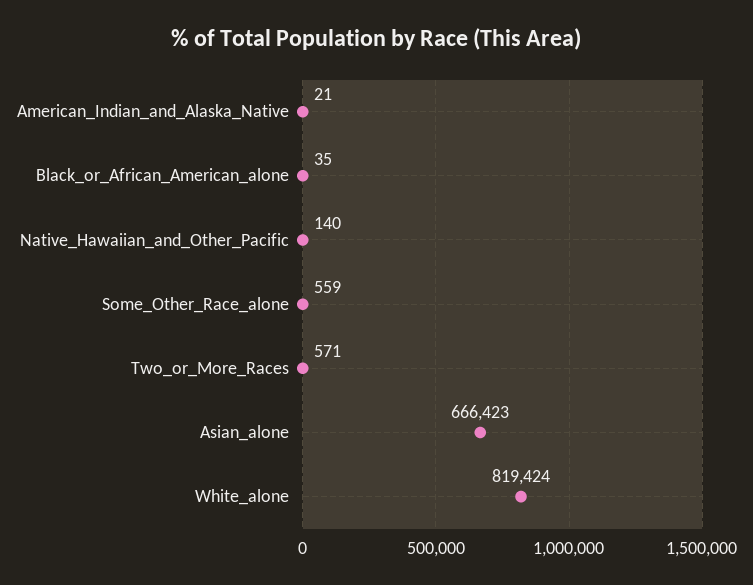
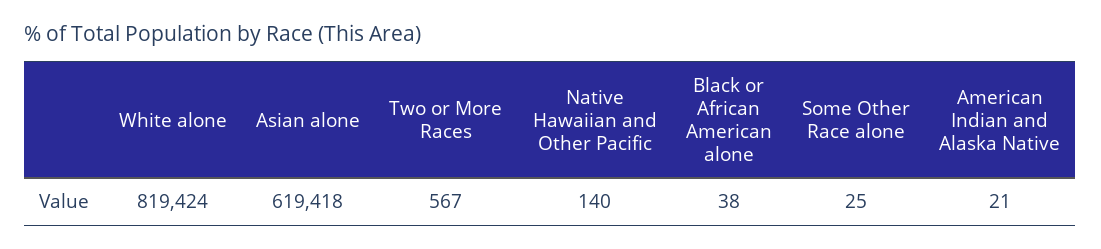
  {
    "American_Indian_and_Alaska_Native": 21,
-   "Black_or_African_American_alone": 35,
+   "Black_or_African_American_alone": 38,
    "Native_Hawaiian_and_Other_Pacific": 140,
-   "Some_Other_Race_alone": 559,
+   "Some_Other_Race_alone": 25,
-   "Two_or_More_Races": 571,
+   "Two_or_More_Races": 567,
-   "Asian_alone": 666423,
+   "Asian_alone": 619418,
    "White_alone": 819424
  }

